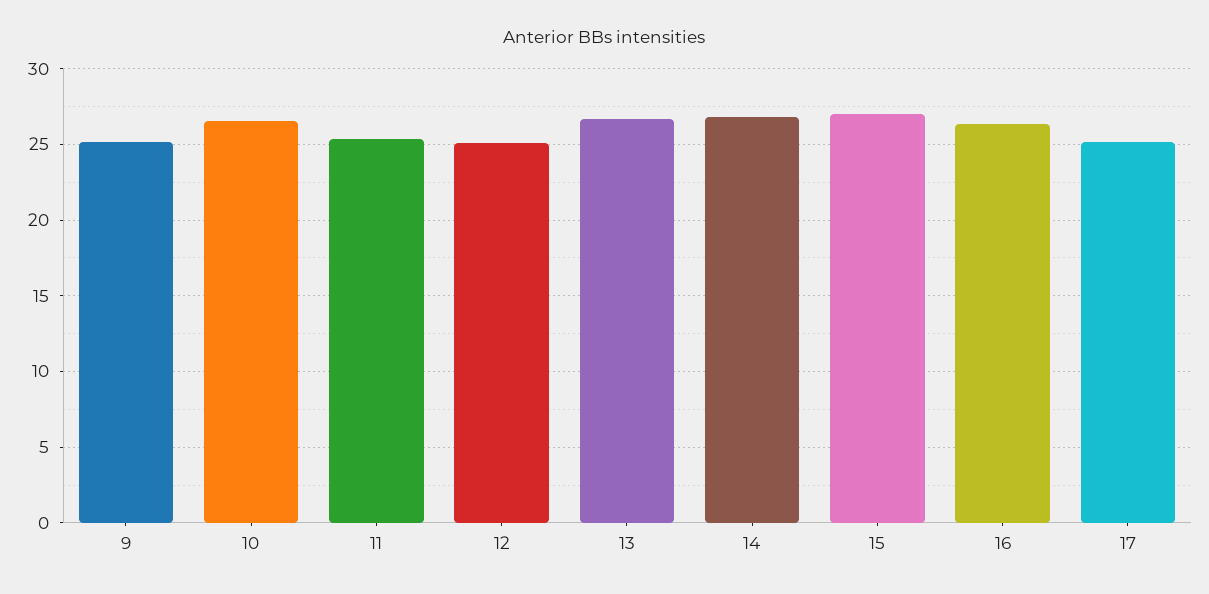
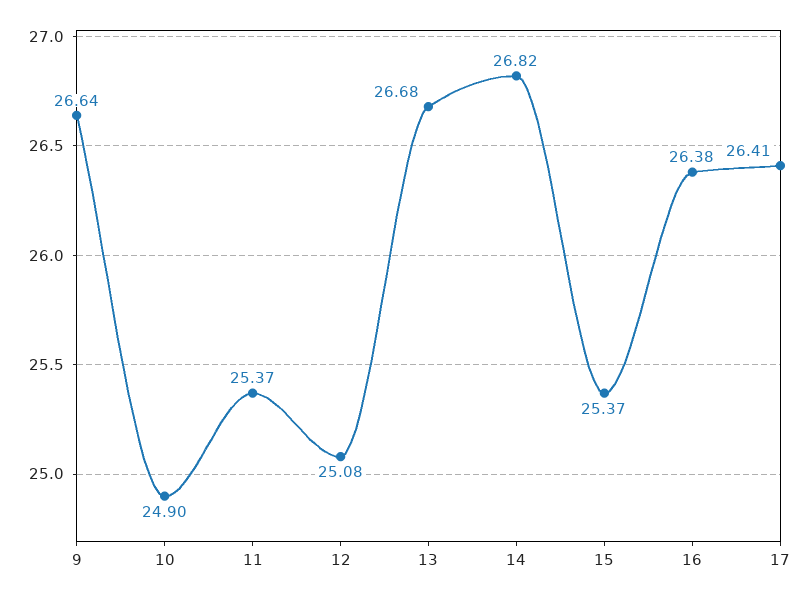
  {
-   "9": 25,
+   "9": 26.64,
-   "10": 26.5,
+   "10": 24.9,
    "11": 25.37,
    "12": 25.08,
    "13": 26.68,
    "14": 26.82,
-   "15": 27,
+   "15": 25.37,
    "16": 26.38,
-   "17": 25
+   "17": 26.41
  }

